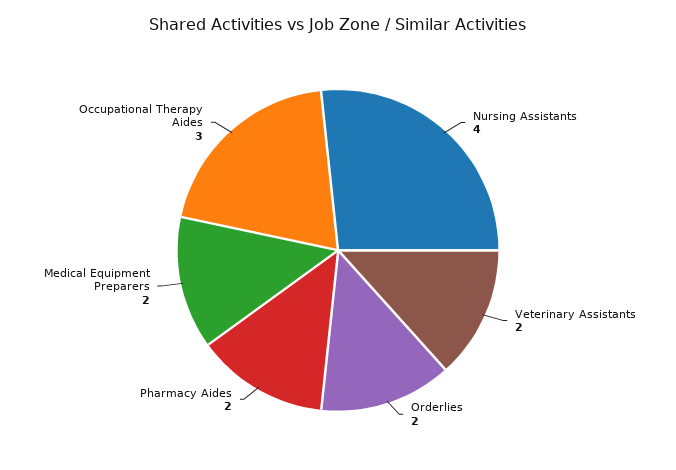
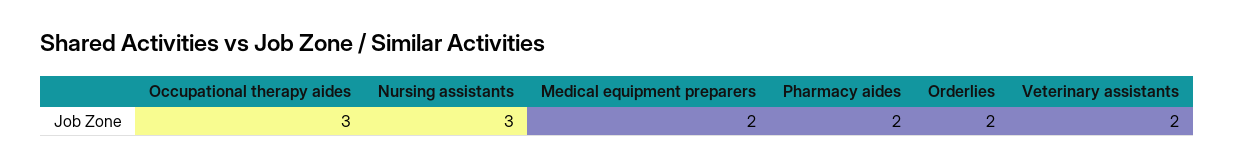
  {
-   "Nursing Assistants": 4,
+   "Nursing Assistants": 3,
    "Veterinary Assistants": 2,
    "Orderlies": 2,
    "Pharmacy Aides": 2,
    "Medical Equipment Preparers": 2,
    "Occupational Therapy Aides": 3
  }

